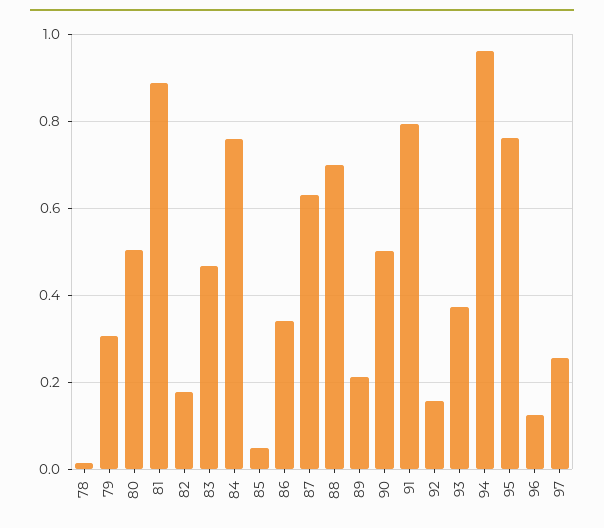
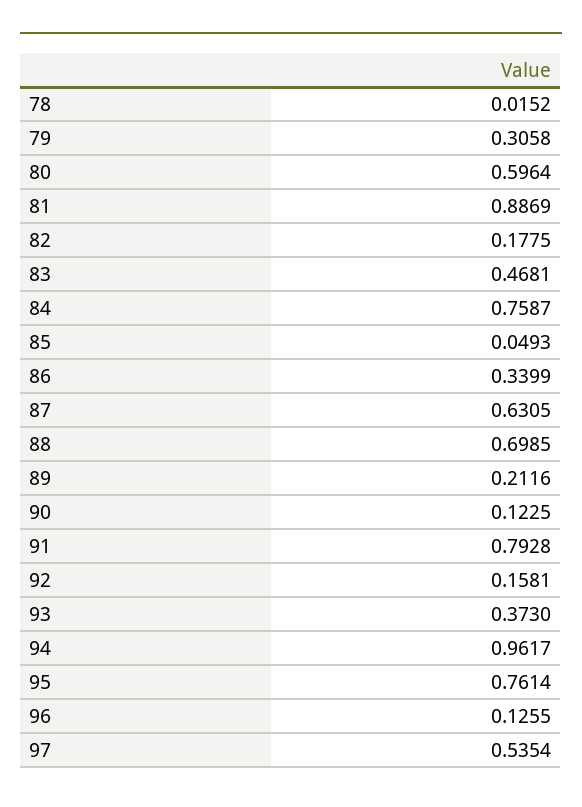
  {
    "78": 0.0152,
    "79": 0.3058,
-   "80": 0.5,
+   "80": 0.5964,
    "81": 0.8869,
    "82": 0.1775,
    "83": 0.4681,
    "84": 0.7587,
    "85": 0.0493,
    "86": 0.3399,
    "87": 0.6305,
    "88": 0.6985,
    "89": 0.2116,
-   "90": 0.5,
+   "90": 0.1225,
    "91": 0.7928,
    "92": 0.1581,
    "93": 0.373,
    "94": 0.9617,
    "95": 0.7614,
    "96": 0.1255,
-   "97": 0.26
+   "97": 0.5354
  }

